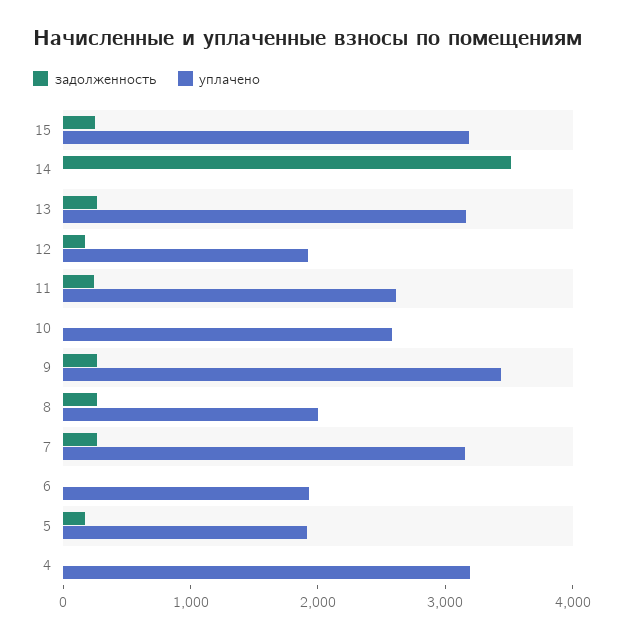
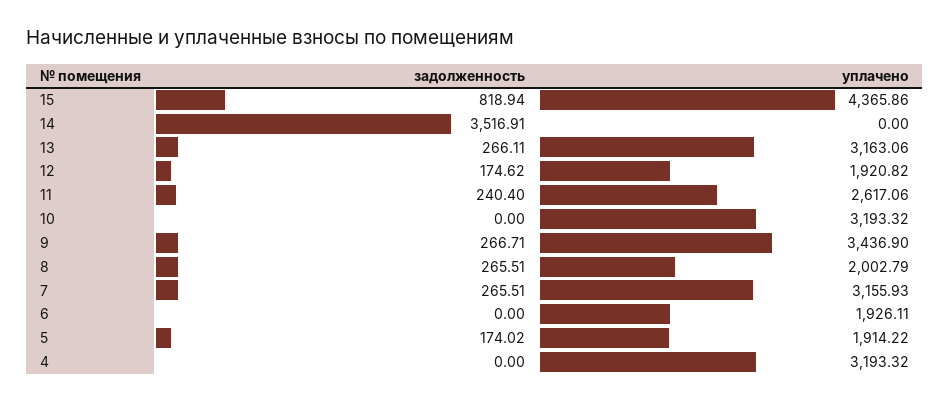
  {
    "задолженность": {
-     "15": 200,
+     "15": 818.94,
      "14": 3516.91,
      "13": 266.11,
      "12": 174.62,
      "11": 240.4,
      "10": 0,
      "9": 266.71,
      "8": 265.51,
      "7": 265.51,
      "6": 0,
      "5": 174.02,
      "4": 0
    },
    "уплачено": {
-     "15": 3200,
+     "15": 4365.86,
      "14": 0,
      "13": 3163.06,
      "12": 1920.82,
      "11": 2617.06,
-     "10": 2600,
+     "10": 3193.32,
      "9": 3436.9,
      "8": 2002.79,
      "7": 3155.93,
      "6": 1926.11,
      "5": 1914.22,
      "4": 3193.32
    }
  }

